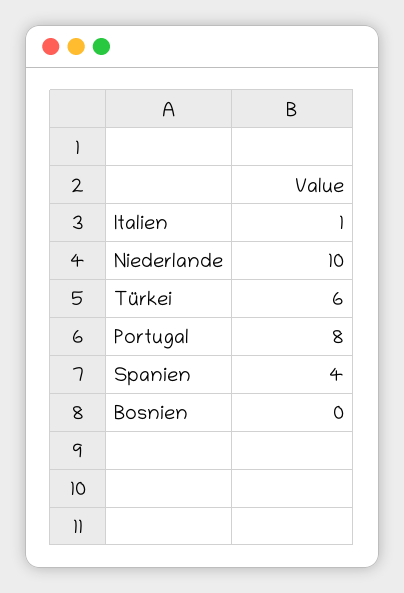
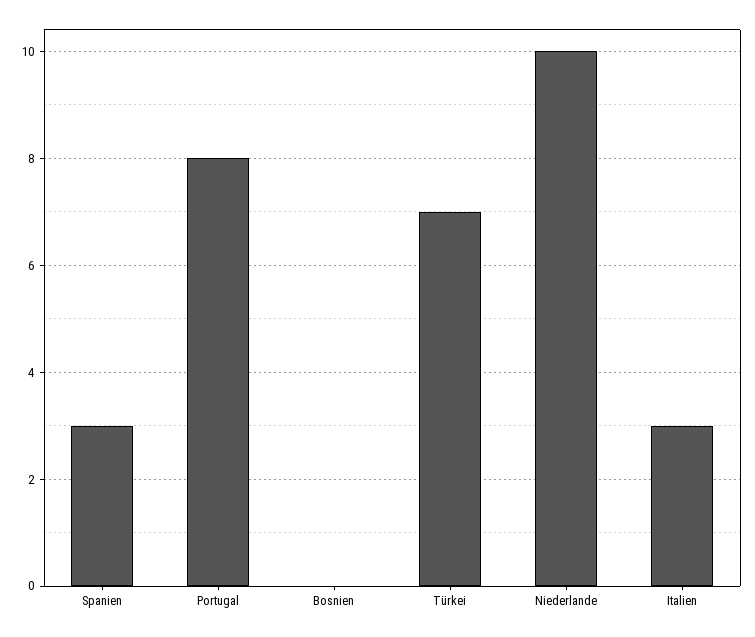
  {
-   "Italien": 1,
+   "Italien": 3,
    "Niederlande": 10,
-   "Türkei": 6,
+   "Türkei": 7,
    "Portugal": 8,
-   "Spanien": 4,
+   "Spanien": 3,
    "Bosnien": 0
  }

